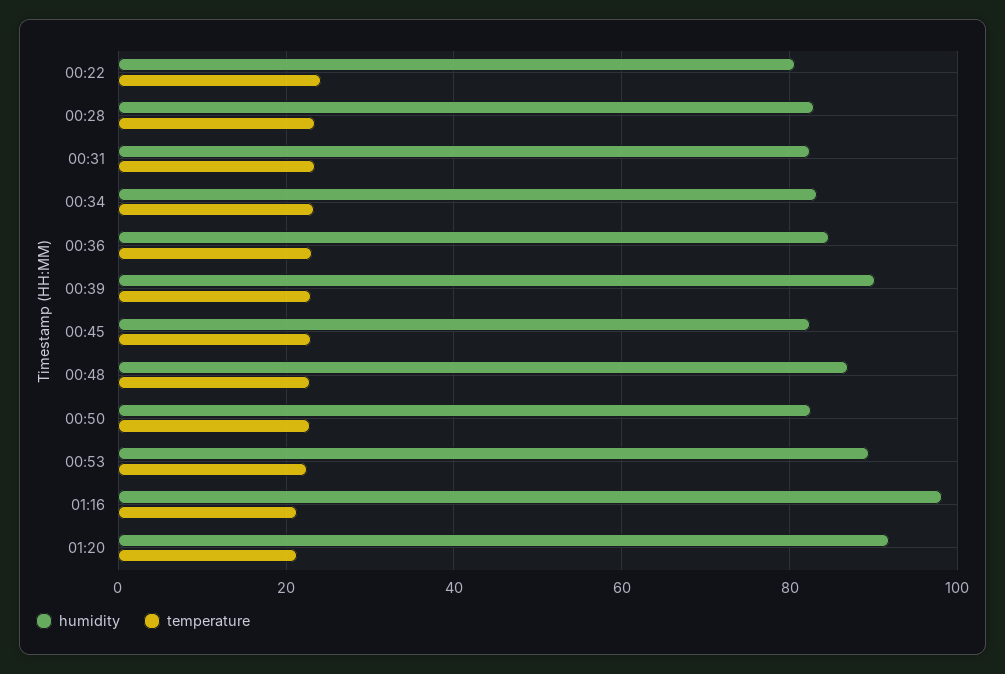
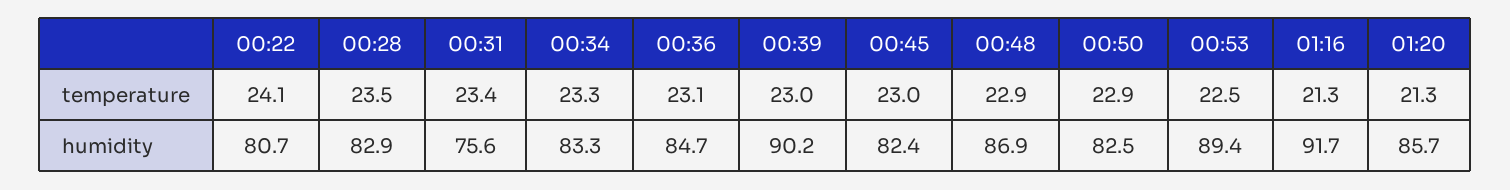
  {
    "humidity": {
      "00:22": 80.7,
      "00:28": 82.9,
-     "00:31": 82,
+     "00:31": 75.6,
      "00:34": 83.3,
      "00:36": 84.7,
      "00:39": 90.2,
      "00:45": 82.4,
      "00:48": 86.9,
      "00:50": 82.5,
      "00:53": 89.4,
-     "01:16": 98,
+     "01:16": 91.7,
-     "01:20": 92
+     "01:20": 85.7
    },
    "temperature": {
      "00:22": 24.1,
      "00:28": 23.5,
      "00:31": 23.4,
      "00:34": 23.3,
      "00:36": 23.1,
      "00:39": 23,
      "00:45": 23,
      "00:48": 22.9,
      "00:50": 22.9,
      "00:53": 22.5,
      "01:16": 21.3,
      "01:20": 21.3
    }
  }

